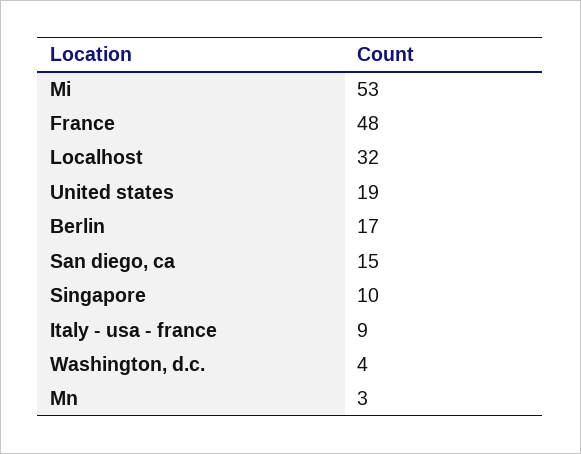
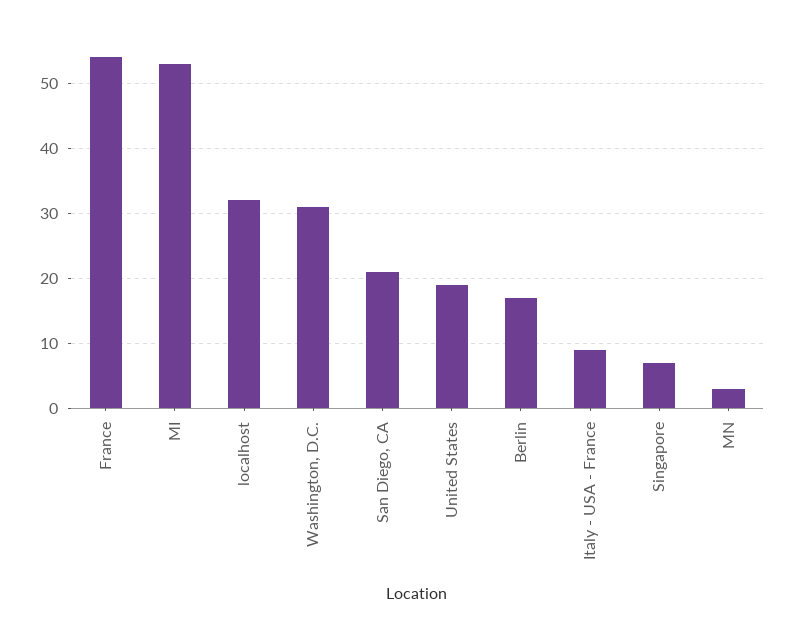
  {
    "Mi": 53,
-   "France": 48,
+   "France": 54,
    "Localhost": 32,
    "United states": 19,
    "Berlin": 17,
-   "San diego, ca": 15,
+   "San diego, ca": 21,
-   "Singapore": 10,
+   "Singapore": 7,
    "Italy - usa - france": 9,
-   "Washington, d.c.": 4,
+   "Washington, d.c.": 31,
    "Mn": 3
  }

